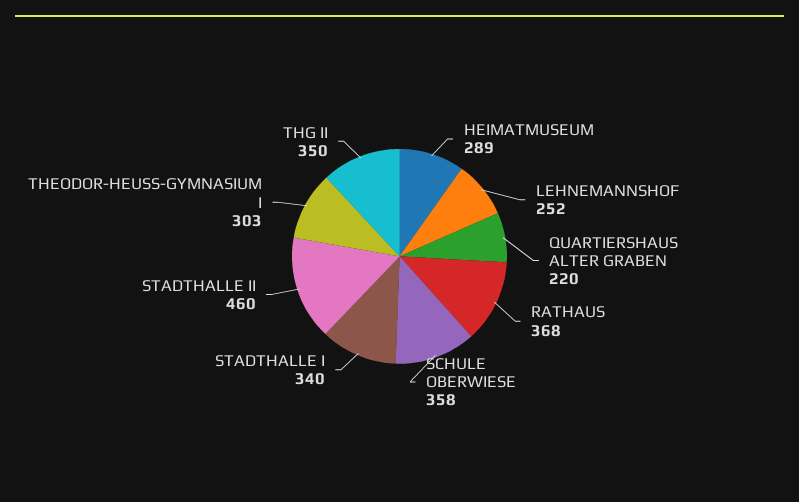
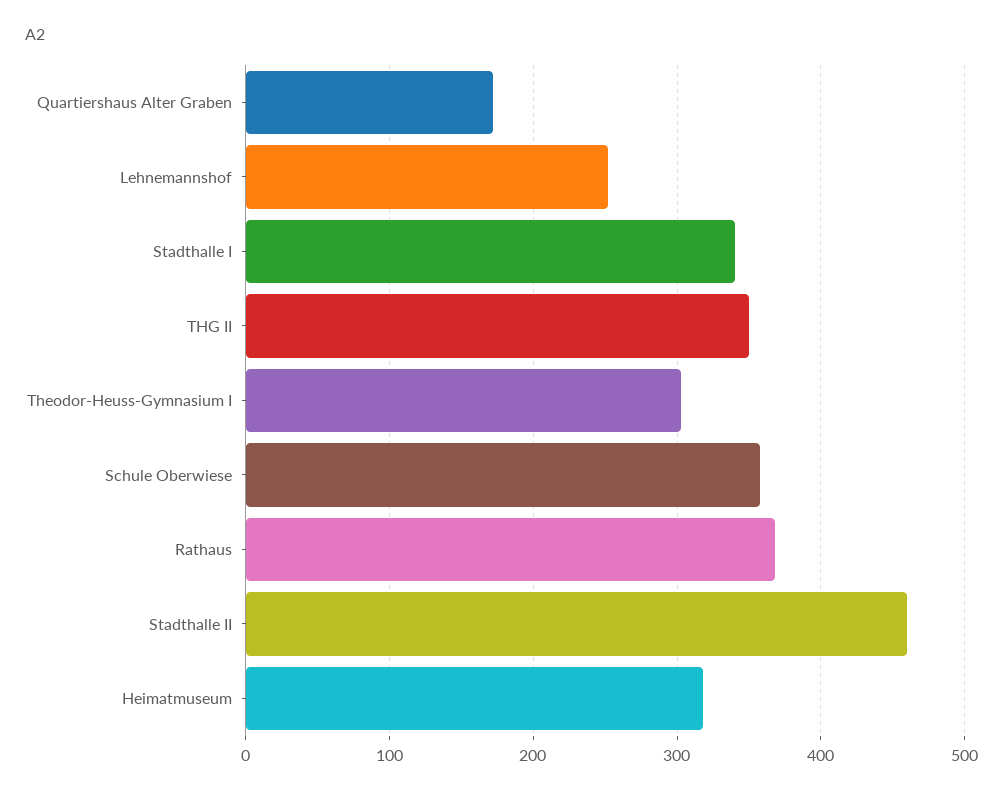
  {
-   "HEIMATMUSEUM": 289,
+   "HEIMATMUSEUM": 320,
    "LEHNEMANNSHOF": 252,
-   "QUARTIERSHAUS ALTER GRABEN": 220,
+   "QUARTIERSHAUS ALTER GRABEN": 170,
    "RATHAUS": 368,
    "SCHULE OBERWIESE": 358,
    "STADTHALLE I": 340,
    "STADTHALLE II": 460,
    "THEODOR-HEUSS-GYMNASIUM I": 303,
    "THG II": 350
  }

